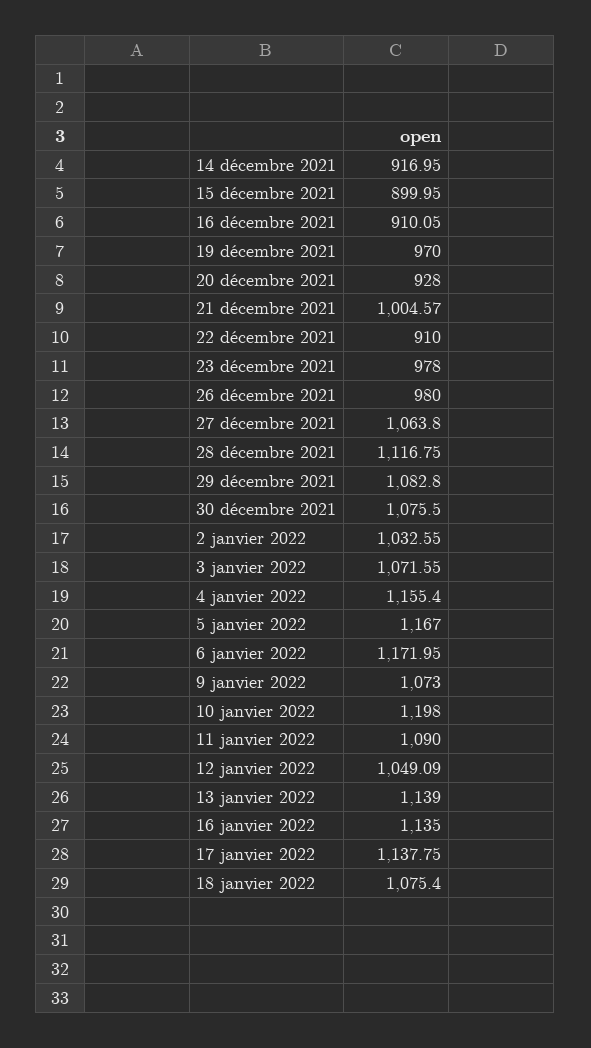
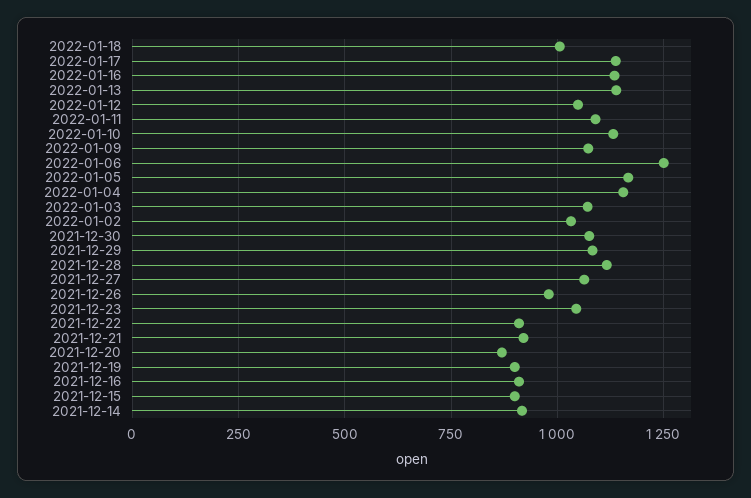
  {
    "14 décembre 2021": 916.95,
    "15 décembre 2021": 899.95,
    "16 décembre 2021": 910.05,
-   "19 décembre 2021": 970,
+   "19 décembre 2021": 900,
-   "20 décembre 2021": 928,
+   "20 décembre 2021": 875,
-   "21 décembre 2021": 1004.57,
+   "21 décembre 2021": 925,
    "22 décembre 2021": 910,
-   "23 décembre 2021": 978,
+   "23 décembre 2021": 1050,
    "26 décembre 2021": 980,
    "27 décembre 2021": 1063.8,
    "28 décembre 2021": 1116.75,
    "29 décembre 2021": 1082.8,
    "30 décembre 2021": 1075.5,
    "2 janvier 2022": 1032.55,
    "3 janvier 2022": 1071.55,
    "4 janvier 2022": 1155.4,
    "5 janvier 2022": 1167,
-   "6 janvier 2022": 1171.95,
+   "6 janvier 2022": 1250,
    "9 janvier 2022": 1073,
-   "10 janvier 2022": 1198,
+   "10 janvier 2022": 1125,
    "11 janvier 2022": 1090,
    "12 janvier 2022": 1049.09,
    "13 janvier 2022": 1139,
    "16 janvier 2022": 1135,
    "17 janvier 2022": 1137.75,
-   "18 janvier 2022": 1075.4
+   "18 janvier 2022": 1000
  }

